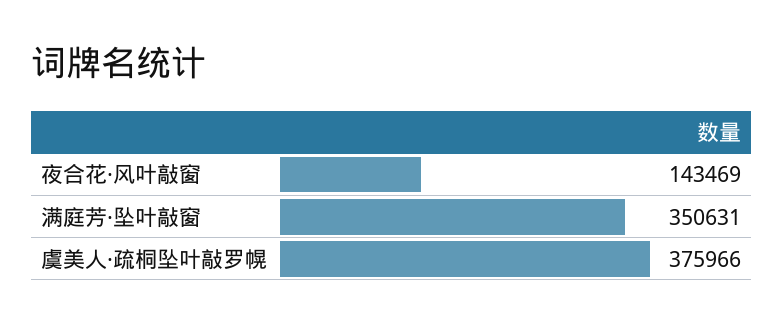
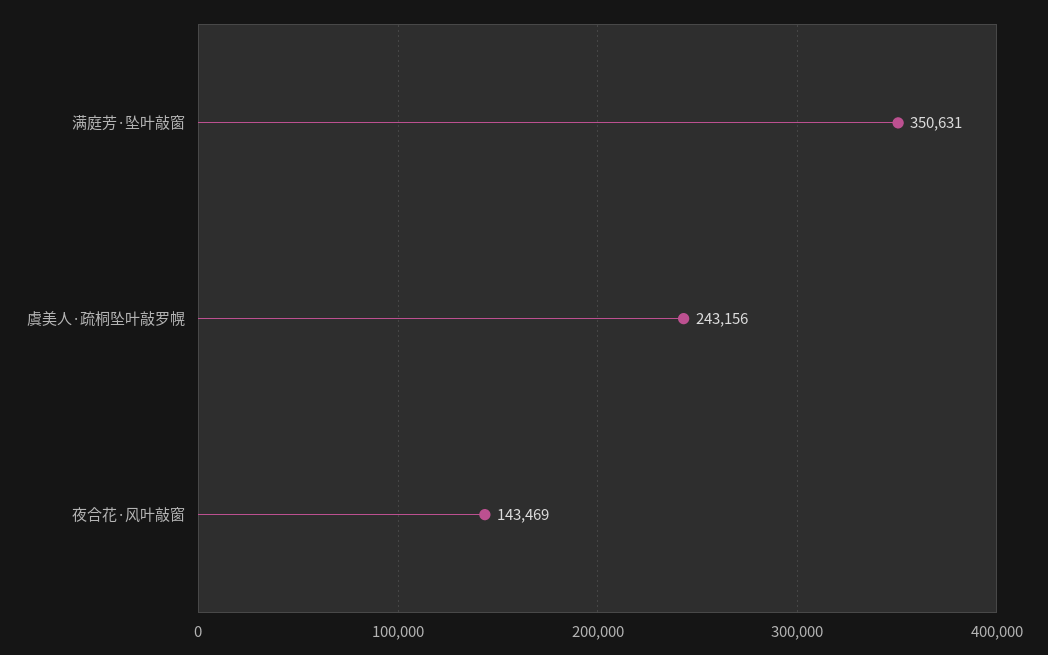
  {
    "夜合花·风叶敲窗": 143469,
    "满庭芳·坠叶敲窗": 350631,
-   "虞美人·疏桐坠叶敲罗幌": 375966
+   "虞美人·疏桐坠叶敲罗幌": 243156
  }

